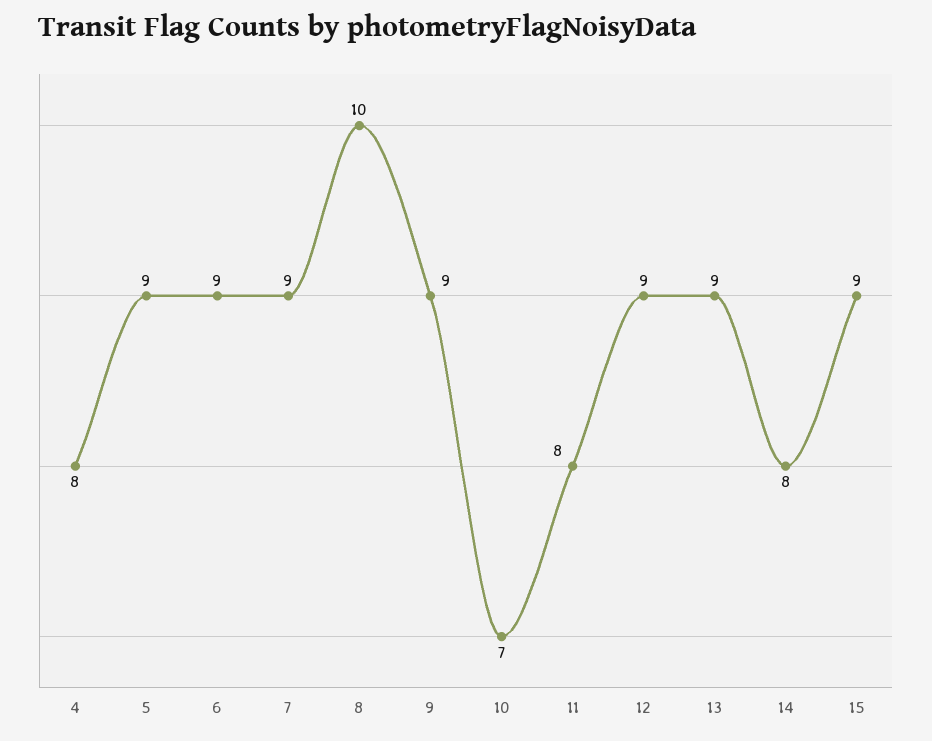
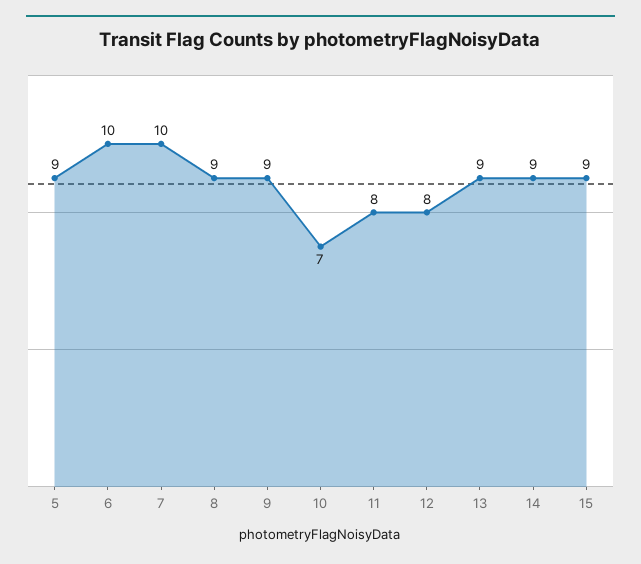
  {
-   "4": 8,
    "5": 9,
-   "6": 9,
+   "6": 10,
-   "7": 9,
+   "7": 10,
-   "8": 10,
+   "8": 9,
    "9": 9,
    "10": 7,
    "11": 8,
-   "12": 9,
+   "12": 8,
    "13": 9,
-   "14": 8,
+   "14": 9,
    "15": 9
  }

